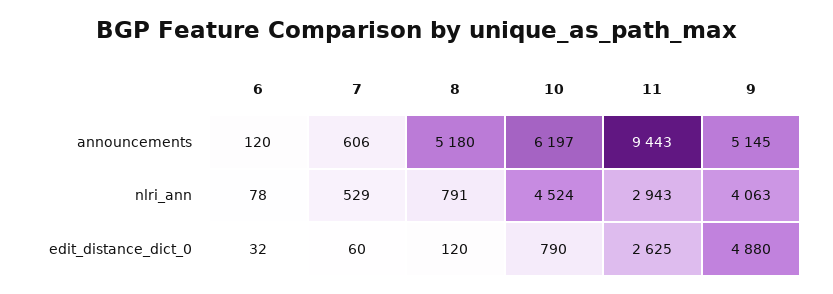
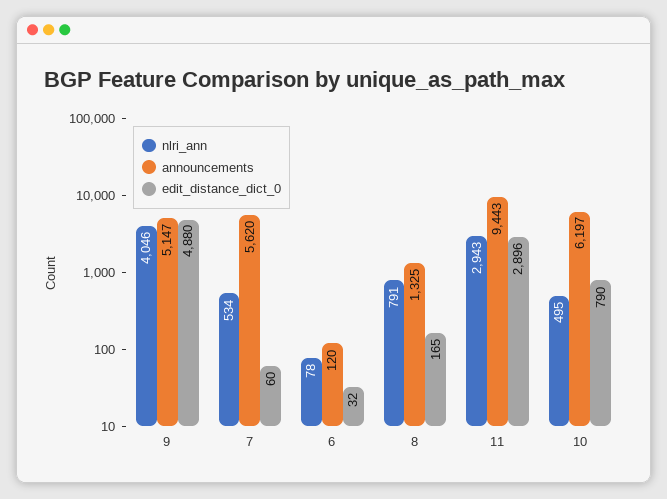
  {
    "announcements": {
      "6": 120,
-     "7": 606,
+     "7": 5620,
-     "8": 5180,
+     "8": 1325,
      "10": 6197,
      "11": 9443,
-     "9": 5145
+     "9": 5147
    },
    "nlri_ann": {
      "6": 78,
-     "7": 529,
+     "7": 534,
      "8": 791,
-     "10": 4524,
+     "10": 495,
      "11": 2943,
-     "9": 4063
+     "9": 4046
    },
    "edit_distance_dict_0": {
      "6": 32,
      "7": 60,
-     "8": 120,
+     "8": 165,
      "10": 790,
-     "11": 2625,
+     "11": 2896,
      "9": 4880
    }
  }

